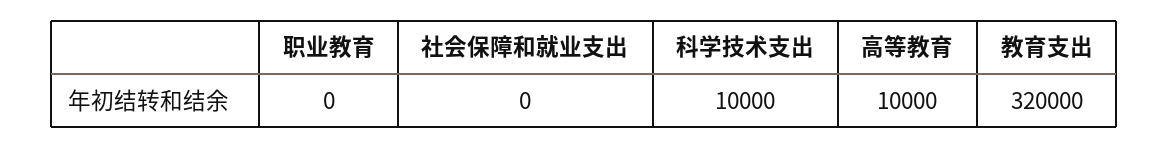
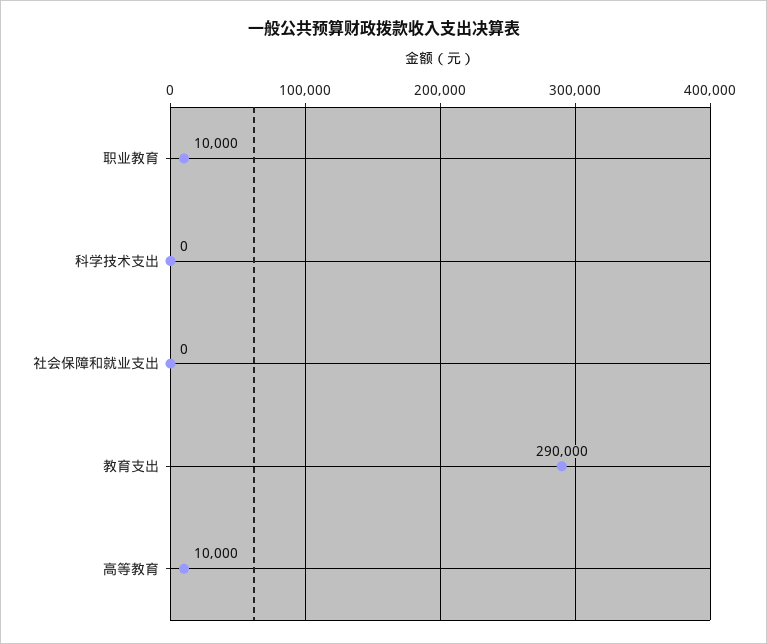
  {
-   "职业教育": 0,
+   "职业教育": 10000,
    "社会保障和就业支出": 0,
-   "科学技术支出": 10000,
+   "科学技术支出": 0,
    "高等教育": 10000,
-   "教育支出": 320000
+   "教育支出": 290000
  }

